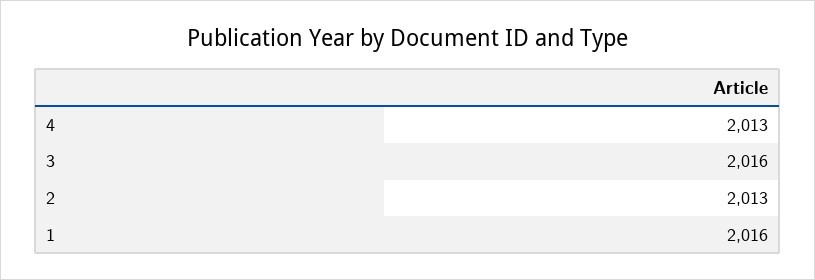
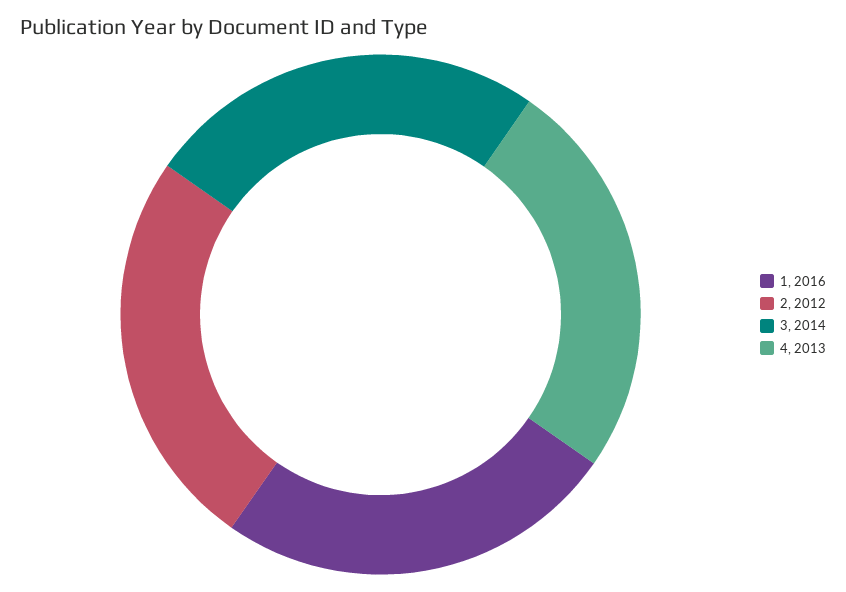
  {
    "4": 2013,
-   "3": 2016,
+   "3": 2014,
-   "2": 2013,
+   "2": 2012,
    "1": 2016
  }

